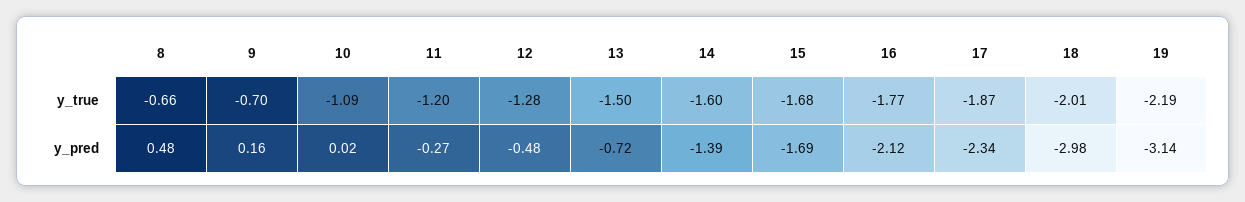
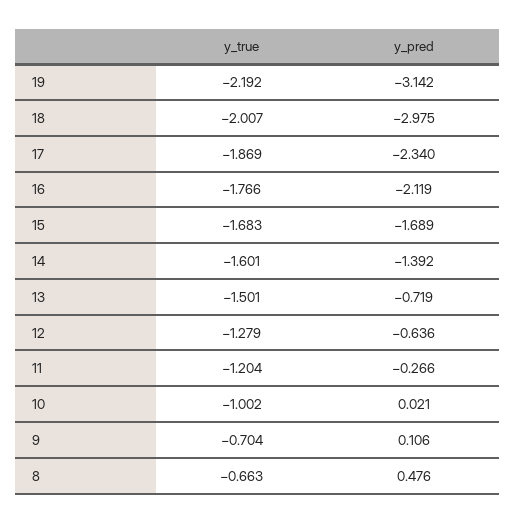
  {
    "8": {
      "y_true": -0.663,
      "y_pred": 0.476
    },
    "9": {
      "y_true": -0.704,
-     "y_pred": 0.16
+     "y_pred": 0.106
    },
    "10": {
-     "y_true": -1.09,
+     "y_true": -1.002,
      "y_pred": 0.021
    },
    "11": {
      "y_true": -1.204,
      "y_pred": -0.266
    },
    "12": {
      "y_true": -1.279,
-     "y_pred": -0.48
+     "y_pred": -0.636
    },
    "13": {
      "y_true": -1.501,
      "y_pred": -0.719
    },
    "14": {
      "y_true": -1.601,
      "y_pred": -1.392
    },
    "15": {
      "y_true": -1.683,
      "y_pred": -1.689
    },
    "16": {
      "y_true": -1.766,
      "y_pred": -2.119
    },
    "17": {
      "y_true": -1.869,
      "y_pred": -2.34
    },
    "18": {
      "y_true": -2.007,
      "y_pred": -2.975
    },
    "19": {
      "y_true": -2.192,
      "y_pred": -3.142
    }
  }

